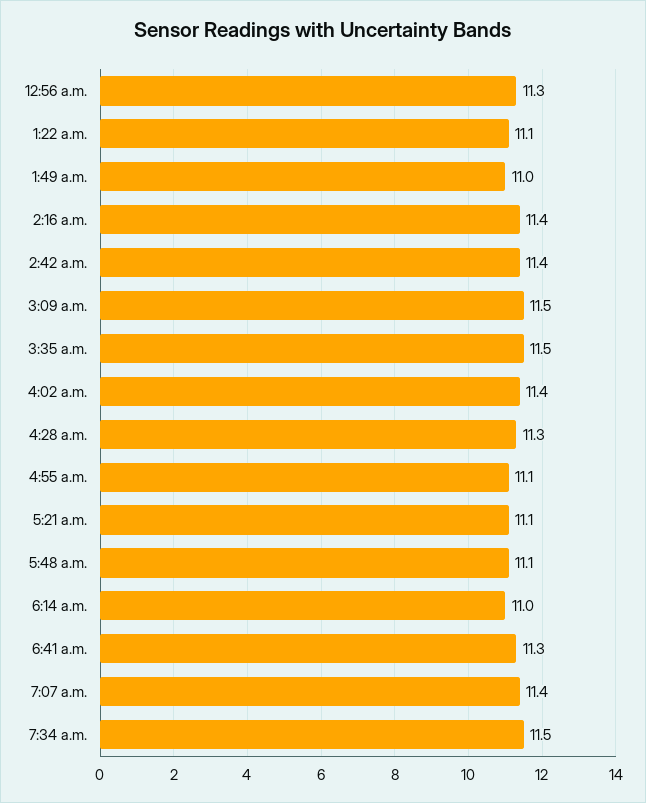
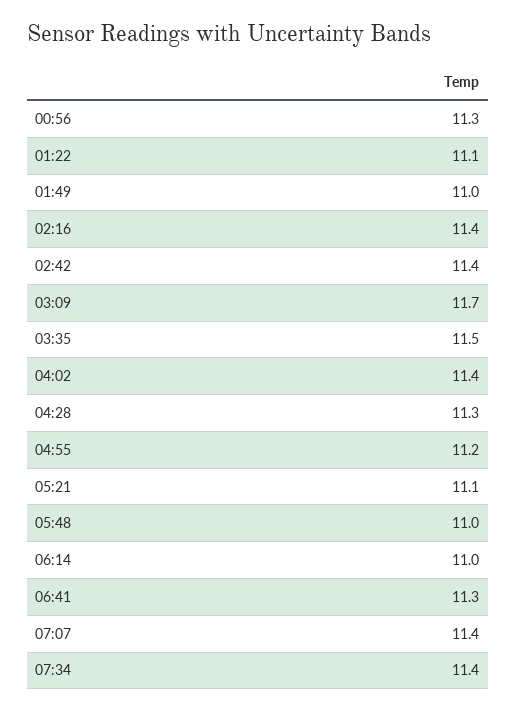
  {
    "12:56 a.m.": 11.3,
    "1:22 a.m.": 11.1,
    "1:49 a.m.": 11,
    "2:16 a.m.": 11.4,
    "2:42 a.m.": 11.4,
-   "3:09 a.m.": 11.5,
+   "3:09 a.m.": 11.7,
    "3:35 a.m.": 11.5,
    "4:02 a.m.": 11.4,
    "4:28 a.m.": 11.3,
-   "4:55 a.m.": 11.1,
+   "4:55 a.m.": 11.2,
    "5:21 a.m.": 11.1,
-   "5:48 a.m.": 11.1,
+   "5:48 a.m.": 11,
    "6:14 a.m.": 11,
    "6:41 a.m.": 11.3,
    "7:07 a.m.": 11.4,
-   "7:34 a.m.": 11.5
+   "7:34 a.m.": 11.4
  }

